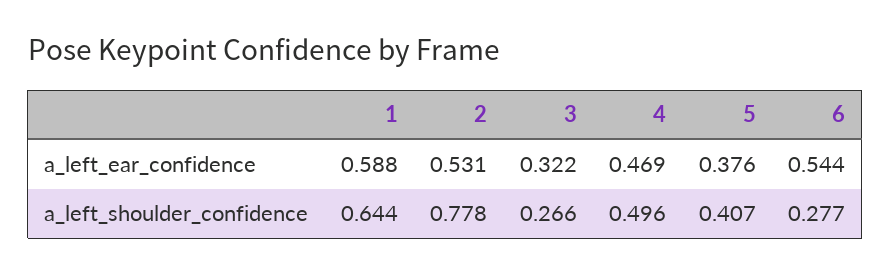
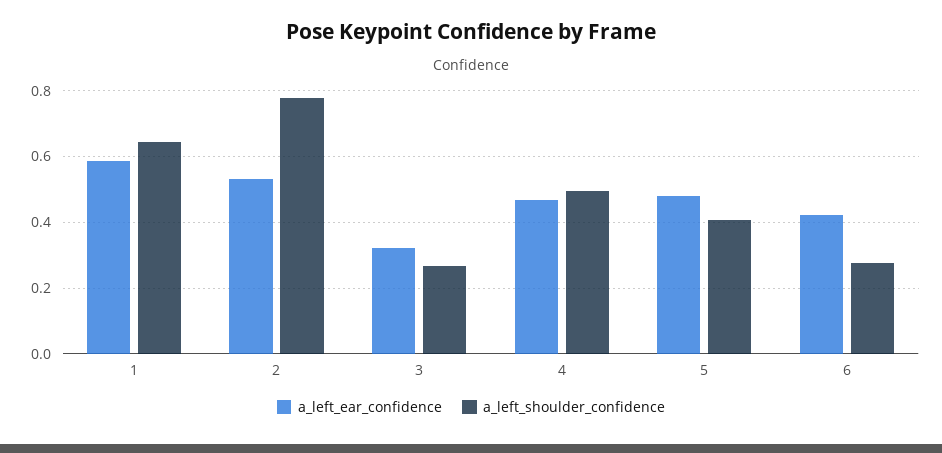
  {
    "a_left_ear_confidence": {
      "1": 0.588,
      "2": 0.531,
      "3": 0.322,
      "4": 0.469,
-     "5": 0.376,
+     "5": 0.48,
-     "6": 0.544
+     "6": 0.42
    },
    "a_left_shoulder_confidence": {
      "1": 0.644,
      "2": 0.778,
      "3": 0.266,
      "4": 0.496,
      "5": 0.407,
      "6": 0.277
    }
  }

